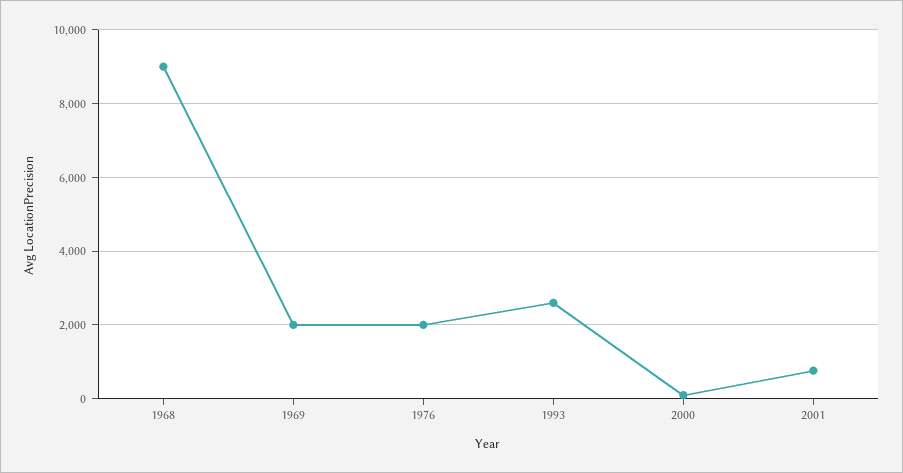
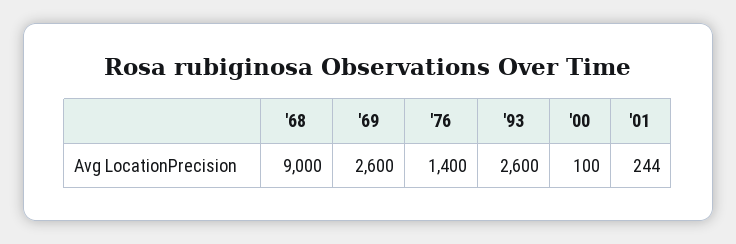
  {
    "1968": 9000,
-   "1969": 2000,
+   "1969": 2600,
-   "1976": 2000,
+   "1976": 1400,
    "1993": 2600,
    "2000": 100,
-   "2001": 800
+   "2001": 244
  }

